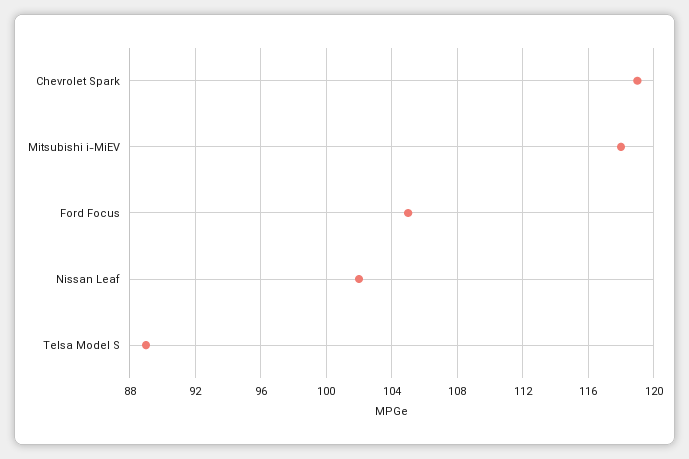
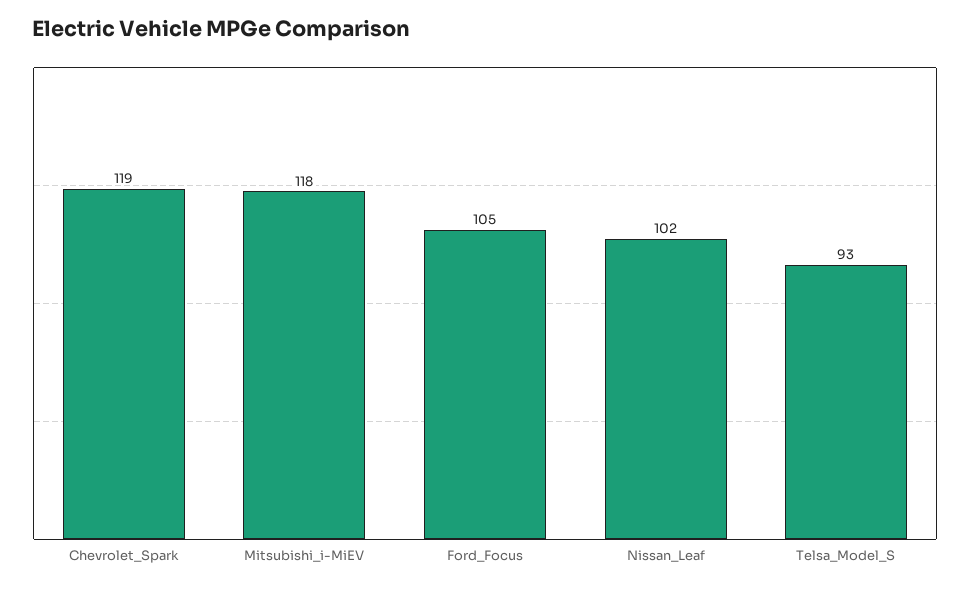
  {
    "Chevrolet Spark": 119,
    "Mitsubishi i-MiEV": 118,
    "Ford Focus": 105,
    "Nissan Leaf": 102,
-   "Telsa Model S": 89
+   "Telsa Model S": 93
  }

